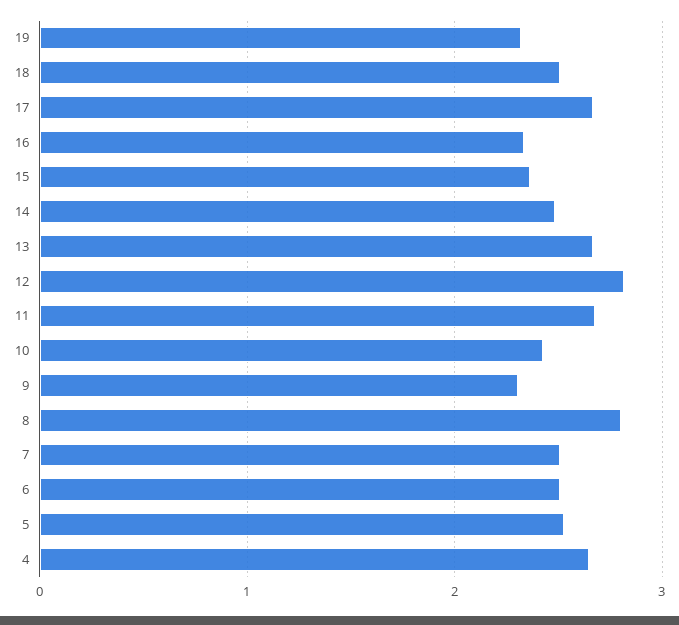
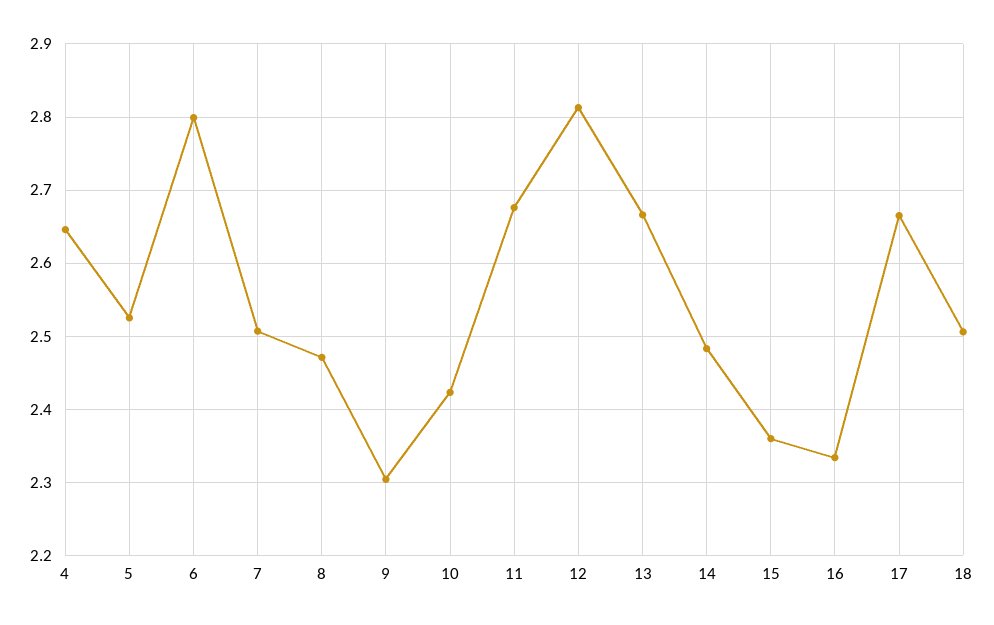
  {
-   "19": 2.3,
    "18": 2.51,
    "17": 2.67,
    "16": 2.33,
    "15": 2.36,
    "14": 2.48,
    "13": 2.67,
    "12": 2.81,
    "11": 2.68,
    "10": 2.42,
    "9": 2.3,
-   "8": 2.8,
+   "8": 2.47,
    "7": 2.51,
-   "6": 2.5,
+   "6": 2.8,
    "5": 2.53,
    "4": 2.65
  }

